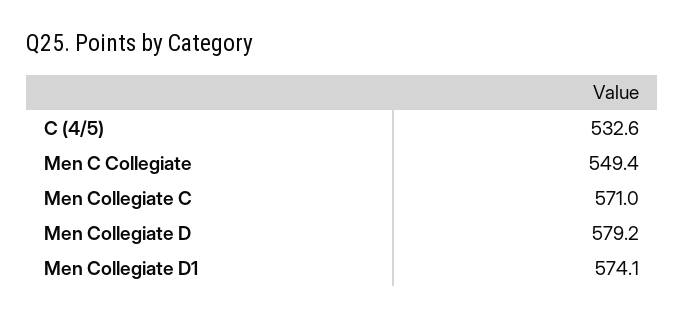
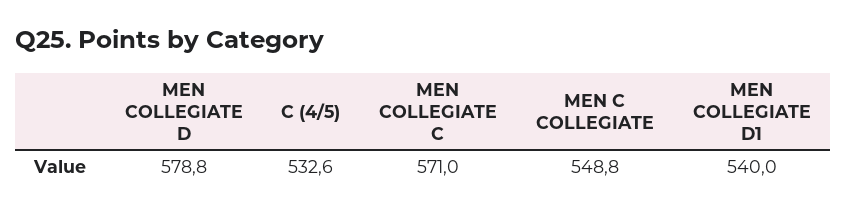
  {
    "C (4/5)": 532.6,
-   "Men C Collegiate": 549.4,
+   "Men C Collegiate": 548.8,
    "Men Collegiate C": 571,
-   "Men Collegiate D": 579.2,
+   "Men Collegiate D": 578.8,
-   "Men Collegiate D1": 574.1
+   "Men Collegiate D1": 540
  }

